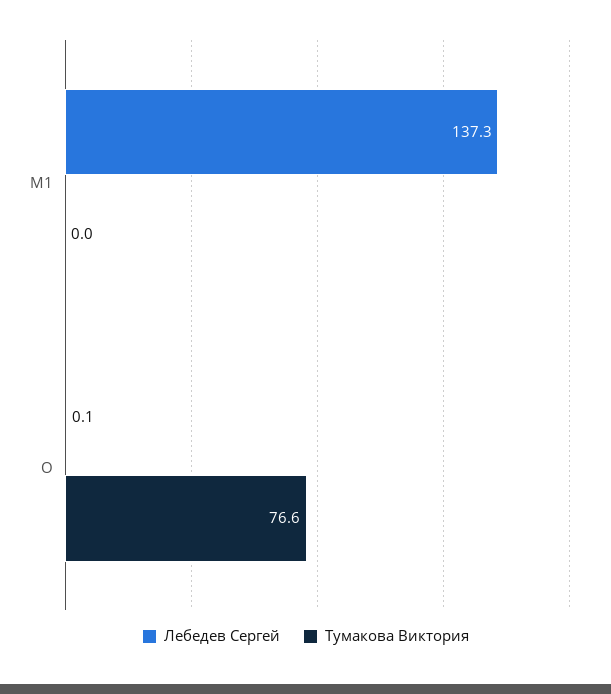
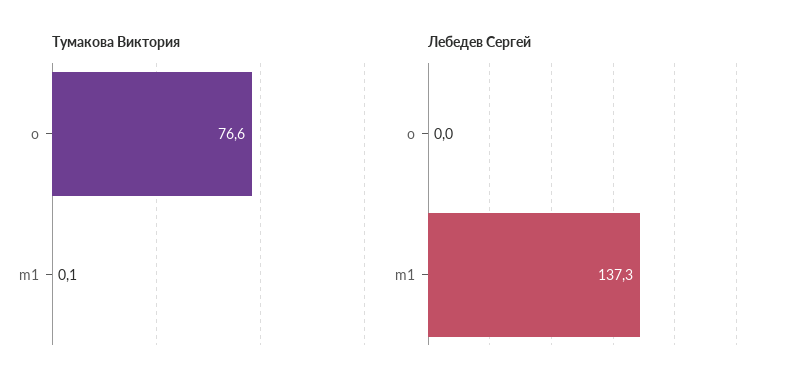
  {
    "Лебедев Сергей": {
      "M1": 137.3,
-     "O": 0.1
+     "O": 0
    },
    "Тумакова Виктория": {
-     "M1": 0,
+     "M1": 0.1,
      "O": 76.6
    }
  }

